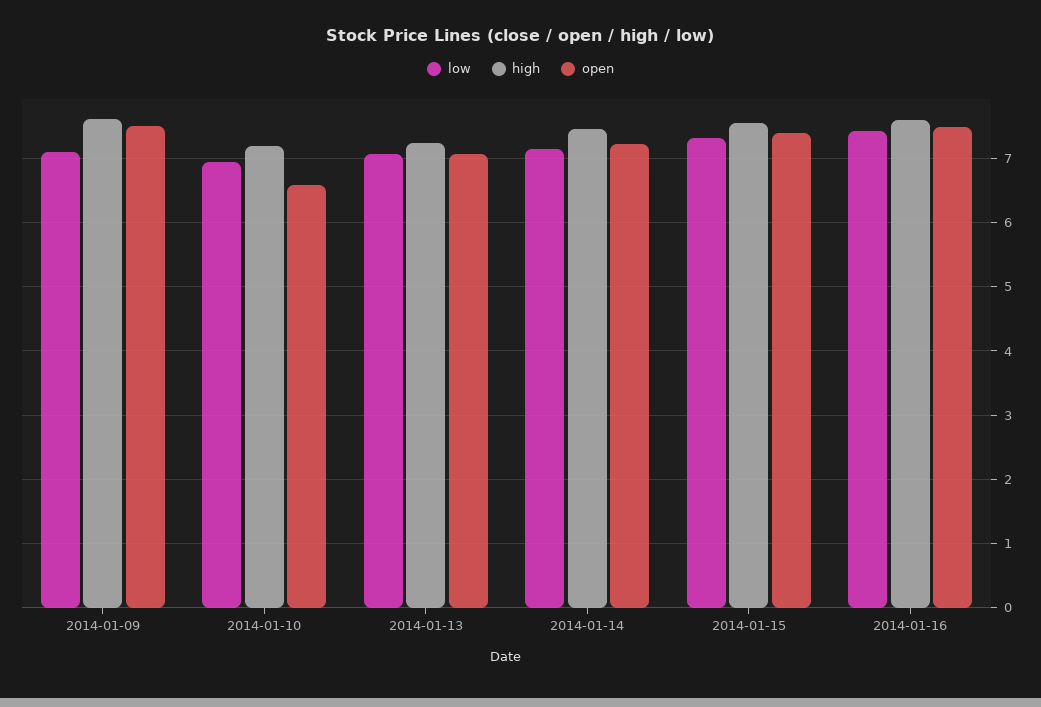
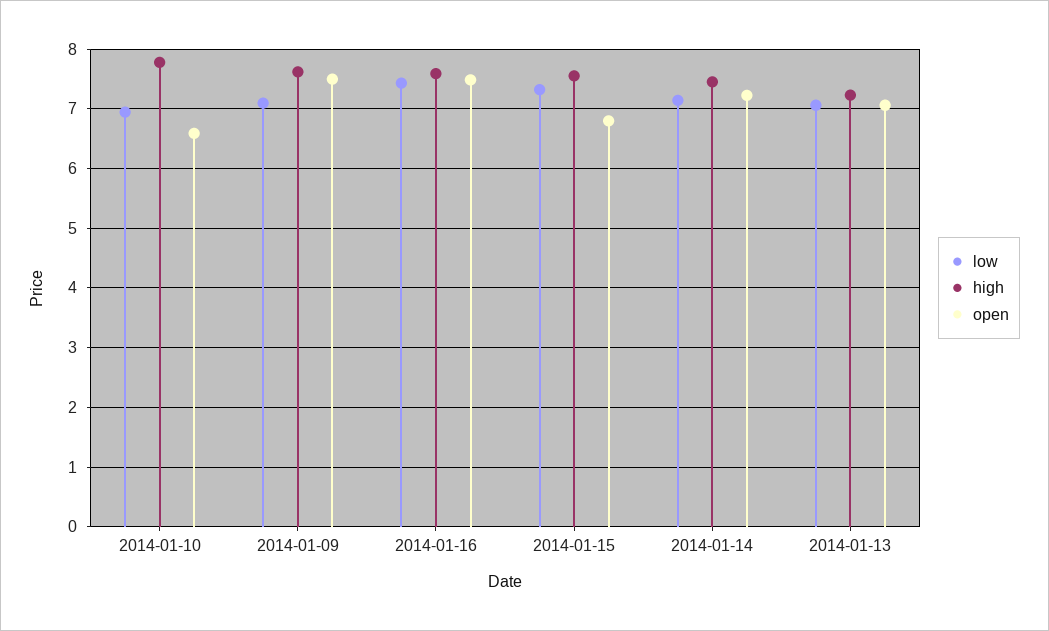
  {
    "low": {
      "2014-01-09": 7.1,
      "2014-01-10": 6.9,
      "2014-01-13": 7.1,
      "2014-01-14": 7.1,
      "2014-01-15": 7.3,
      "2014-01-16": 7.4
    },
    "high": {
      "2014-01-09": 7.6,
-     "2014-01-10": 7.2,
+     "2014-01-10": 7.8,
      "2014-01-13": 7.2,
      "2014-01-14": 7.5,
      "2014-01-15": 7.6,
      "2014-01-16": 7.6
    },
    "open": {
      "2014-01-09": 7.5,
      "2014-01-10": 6.6,
      "2014-01-13": 7.1,
      "2014-01-14": 7.2,
-     "2014-01-15": 7.4,
+     "2014-01-15": 6.8,
      "2014-01-16": 7.5
    }
  }

